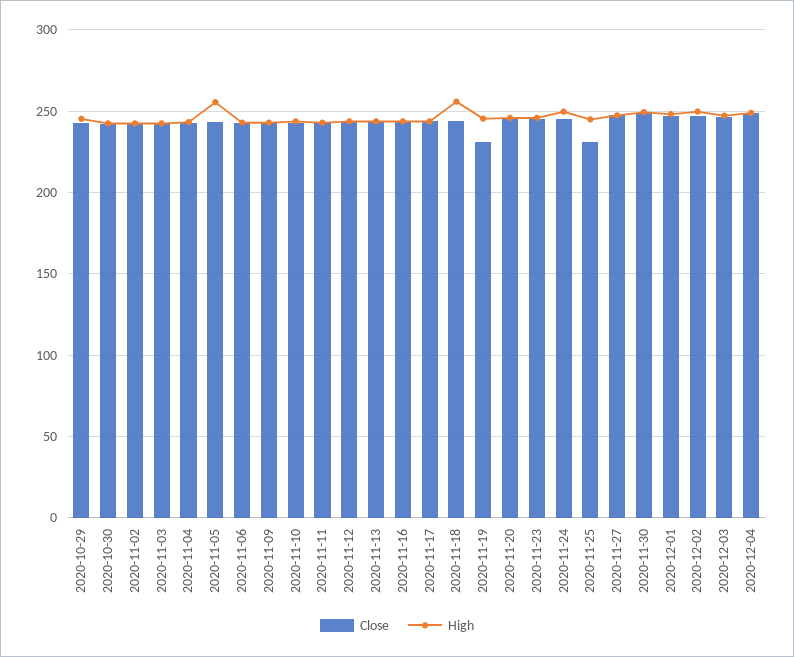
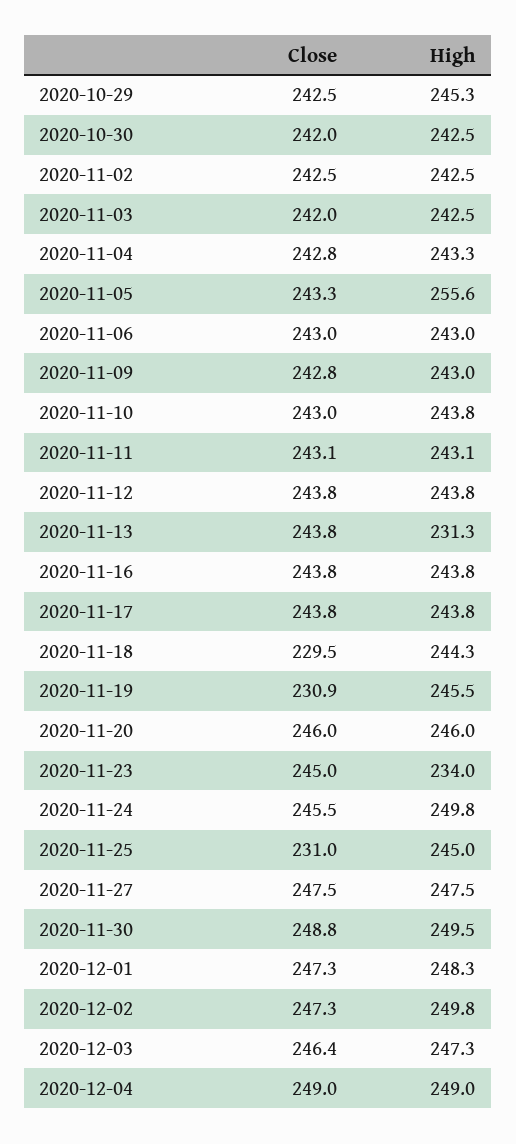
  {
    "Close": {
      "2020-10-29": 242.5,
      "2020-10-30": 242,
      "2020-11-02": 242.5,
      "2020-11-03": 242,
      "2020-11-04": 242.8,
      "2020-11-05": 243.3,
      "2020-11-06": 243,
      "2020-11-09": 242.8,
      "2020-11-10": 243,
      "2020-11-11": 243.1,
      "2020-11-12": 243.8,
      "2020-11-13": 243.8,
      "2020-11-16": 243.8,
      "2020-11-17": 243.8,
-     "2020-11-18": 245,
+     "2020-11-18": 229.5,
      "2020-11-19": 230.9,
      "2020-11-20": 246,
      "2020-11-23": 245,
      "2020-11-24": 245.5,
      "2020-11-25": 231,
      "2020-11-27": 247.5,
      "2020-11-30": 248.8,
      "2020-12-01": 247.3,
      "2020-12-02": 247.3,
      "2020-12-03": 246.4,
      "2020-12-04": 249
    },
    "High": {
      "2020-10-29": 245.3,
      "2020-10-30": 242.5,
      "2020-11-02": 242.5,
      "2020-11-03": 242.5,
      "2020-11-04": 243.3,
      "2020-11-05": 255.6,
      "2020-11-06": 243,
      "2020-11-09": 243,
      "2020-11-10": 243.8,
      "2020-11-11": 243.1,
      "2020-11-12": 243.8,
-     "2020-11-13": 245,
+     "2020-11-13": 231.3,
      "2020-11-16": 243.8,
      "2020-11-17": 243.8,
-     "2020-11-18": 255,
+     "2020-11-18": 244.3,
      "2020-11-19": 245.5,
      "2020-11-20": 246,
-     "2020-11-23": 245,
+     "2020-11-23": 234,
      "2020-11-24": 249.8,
      "2020-11-25": 245,
      "2020-11-27": 247.5,
      "2020-11-30": 249.5,
      "2020-12-01": 248.3,
      "2020-12-02": 249.8,
      "2020-12-03": 247.3,
      "2020-12-04": 249
    }
  }

